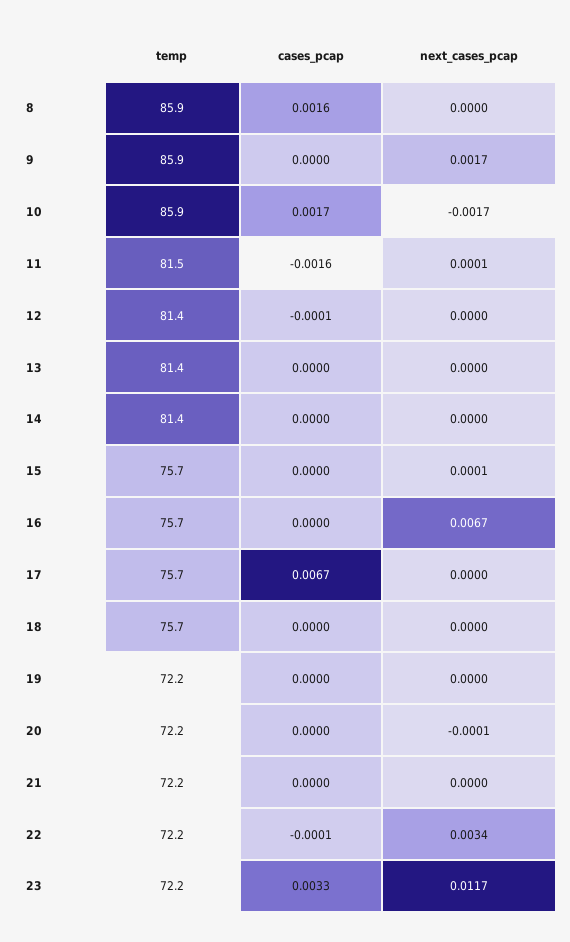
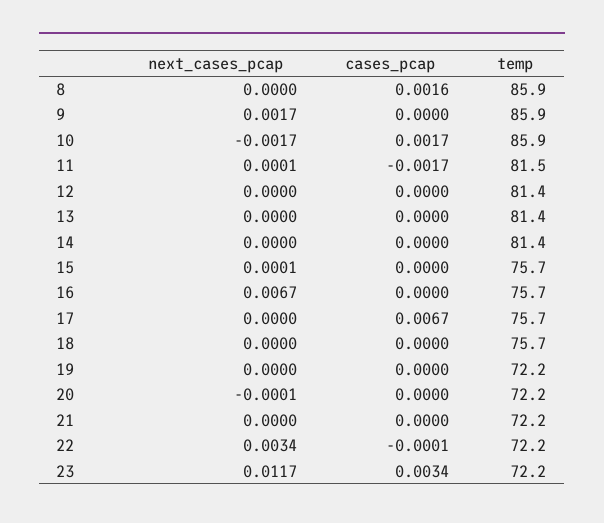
  {
    "temp": {
      "8": 85.9,
      "9": 85.9,
      "10": 85.9,
      "11": 81.5,
      "12": 81.4,
      "13": 81.4,
      "14": 81.4,
      "15": 75.7,
      "16": 75.7,
      "17": 75.7,
      "18": 75.7,
      "19": 72.2,
      "20": 72.2,
      "21": 72.2,
      "22": 72.2,
      "23": 72.2
    },
    "cases_pcap": {
      "8": 0.0016,
      "9": 0,
      "10": 0.0017,
-     "11": -0.0016,
+     "11": -0.0017,
-     "12": -0.0001,
+     "12": 0,
      "13": 0,
      "14": 0,
      "15": 0,
      "16": 0,
      "17": 0.0067,
      "18": 0,
      "19": 0,
      "20": 0,
      "21": 0,
      "22": -0.0001,
-     "23": 0.0033
+     "23": 0.0034
    },
    "next_cases_pcap": {
      "8": 0,
      "9": 0.0017,
      "10": -0.0017,
      "11": 0.0001,
      "12": 0,
      "13": 0,
      "14": 0,
      "15": 0.0001,
      "16": 0.0067,
      "17": 0,
      "18": 0,
      "19": 0,
      "20": -0.0001,
      "21": 0,
      "22": 0.0034,
      "23": 0.0117
    }
  }

